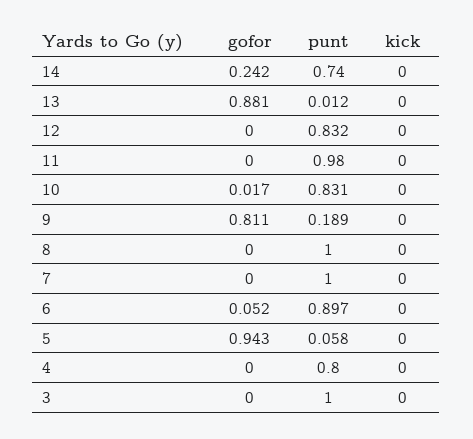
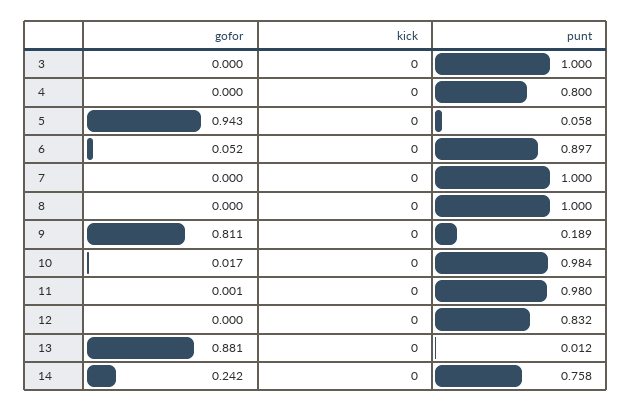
  {
    "gofor": {
      "14": 0.242,
      "13": 0.881,
      "12": 0,
-     "11": 0,
+     "11": 0.001,
      "10": 0.017,
      "9": 0.811,
      "8": 0,
      "7": 0,
      "6": 0.052,
      "5": 0.943,
      "4": 0,
      "3": 0
    },
    "punt": {
-     "14": 0.74,
+     "14": 0.758,
      "13": 0.012,
      "12": 0.832,
      "11": 0.98,
-     "10": 0.831,
+     "10": 0.984,
      "9": 0.189,
      "8": 1,
      "7": 1,
      "6": 0.897,
      "5": 0.058,
      "4": 0.8,
      "3": 1
    },
    "kick": {
      "14": 0,
      "13": 0,
      "12": 0,
      "11": 0,
      "10": 0,
      "9": 0,
      "8": 0,
      "7": 0,
      "6": 0,
      "5": 0,
      "4": 0,
      "3": 0
    }
  }

